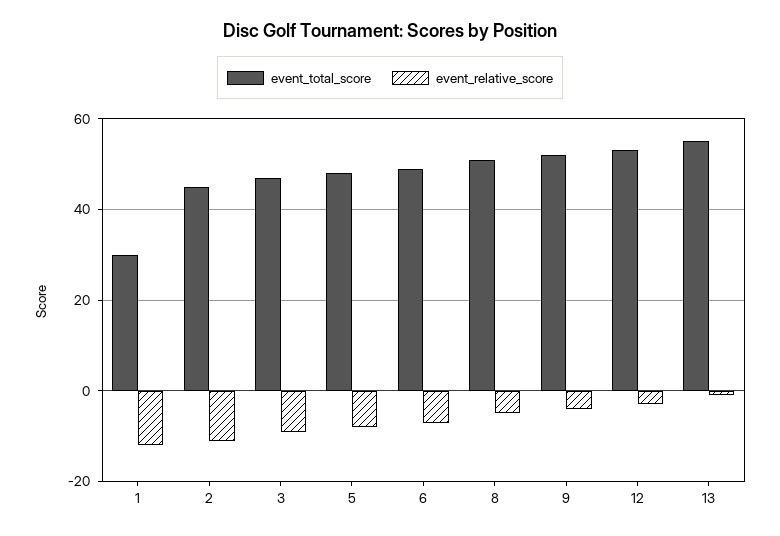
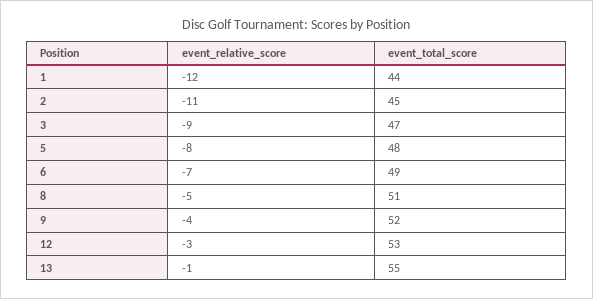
  {
    "event_total_score": {
-     "1": 30,
+     "1": 44,
      "2": 45,
      "3": 47,
      "5": 48,
      "6": 49,
      "8": 51,
      "9": 52,
      "12": 53,
      "13": 55
    },
    "event_relative_score": {
      "1": -12,
      "2": -11,
      "3": -9,
      "5": -8,
      "6": -7,
      "8": -5,
      "9": -4,
      "12": -3,
      "13": -1
    }
  }

